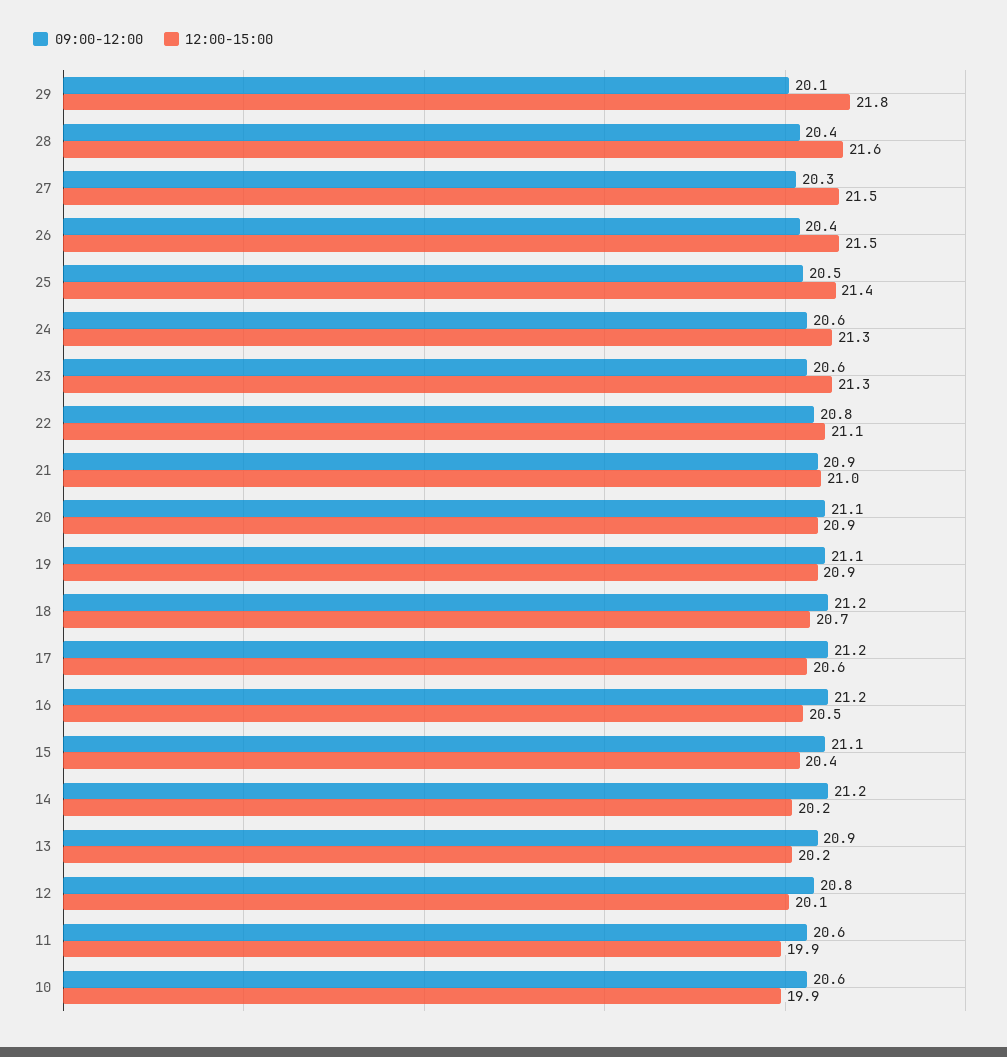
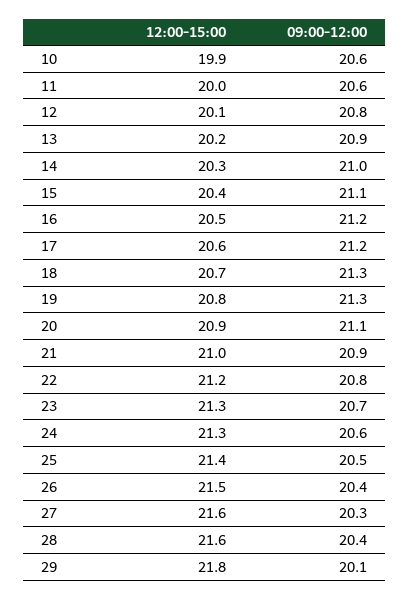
  {
    "09:00-12:00": {
      "29": 20.1,
      "28": 20.4,
      "27": 20.3,
      "26": 20.4,
      "25": 20.5,
      "24": 20.6,
-     "23": 20.6,
+     "23": 20.7,
      "22": 20.8,
      "21": 20.9,
      "20": 21.1,
-     "19": 21.1,
+     "19": 21.3,
-     "18": 21.2,
+     "18": 21.3,
      "17": 21.2,
      "16": 21.2,
      "15": 21.1,
-     "14": 21.2,
+     "14": 21,
      "13": 20.9,
      "12": 20.8,
      "11": 20.6,
      "10": 20.6
    },
    "12:00-15:00": {
      "29": 21.8,
      "28": 21.6,
-     "27": 21.5,
+     "27": 21.6,
      "26": 21.5,
      "25": 21.4,
      "24": 21.3,
      "23": 21.3,
-     "22": 21.1,
+     "22": 21.2,
      "21": 21,
      "20": 20.9,
-     "19": 20.9,
+     "19": 20.8,
      "18": 20.7,
      "17": 20.6,
      "16": 20.5,
      "15": 20.4,
-     "14": 20.2,
+     "14": 20.3,
      "13": 20.2,
      "12": 20.1,
-     "11": 19.9,
+     "11": 20,
      "10": 19.9
    }
  }

